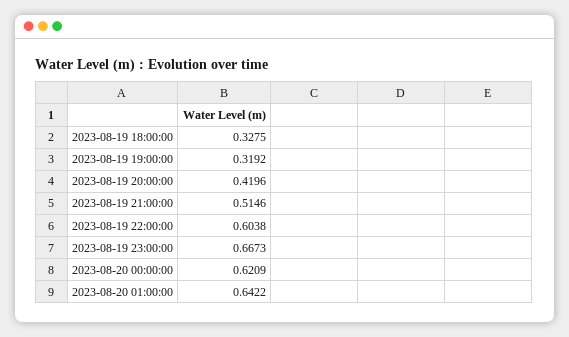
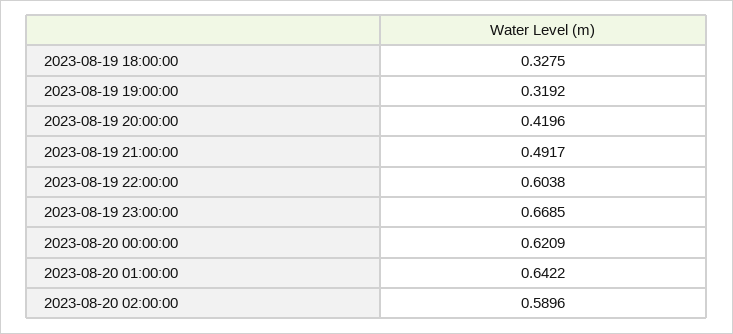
  {
    "2023-08-19 18:00:00": 0.3275,
    "2023-08-19 19:00:00": 0.3192,
    "2023-08-19 20:00:00": 0.4196,
-   "2023-08-19 21:00:00": 0.5146,
+   "2023-08-19 21:00:00": 0.4917,
    "2023-08-19 22:00:00": 0.6038,
-   "2023-08-19 23:00:00": 0.6673,
+   "2023-08-19 23:00:00": 0.6685,
    "2023-08-20 00:00:00": 0.6209,
-   "2023-08-20 01:00:00": 0.6422
+   "2023-08-20 01:00:00": 0.6422,
+   "2023-08-20 02:00:00": 0.5896
  }

